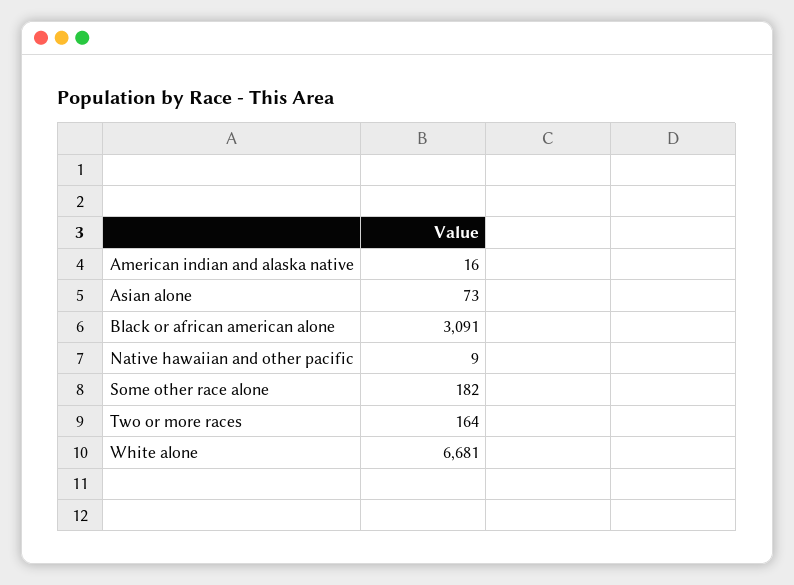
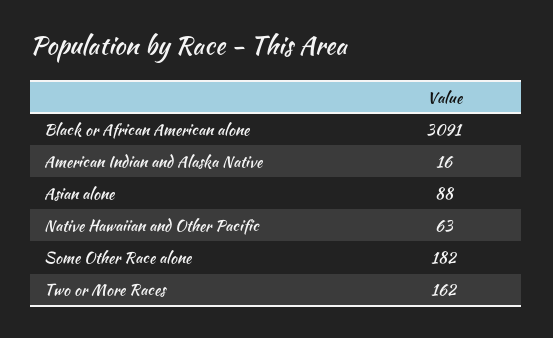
  {
    "American indian and alaska native": 16,
-   "Asian alone": 73,
+   "Asian alone": 88,
    "Black or african american alone": 3091,
-   "Native hawaiian and other pacific": 9,
+   "Native hawaiian and other pacific": 63,
    "Some other race alone": 182,
-   "Two or more races": 164,
+   "Two or more races": 162
-   "White alone": 6681
  }

